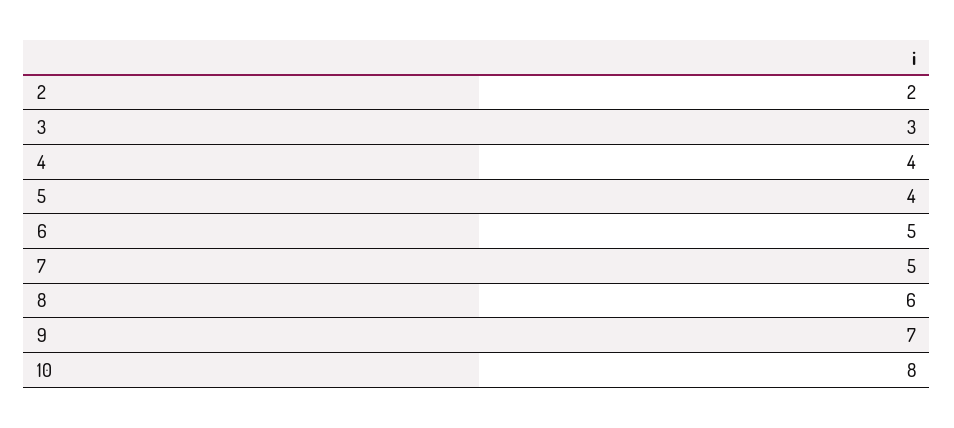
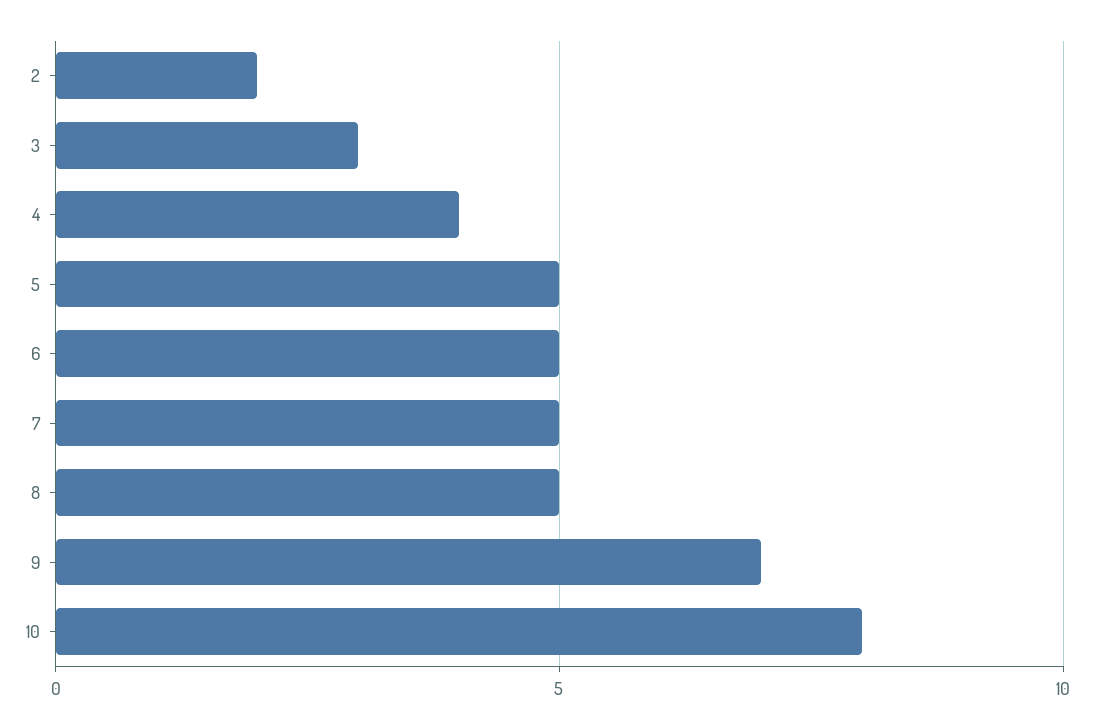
  {
    "2": 2,
    "3": 3,
    "4": 4,
-   "5": 4,
+   "5": 5,
    "6": 5,
    "7": 5,
-   "8": 6,
+   "8": 5,
    "9": 7,
    "10": 8
  }

